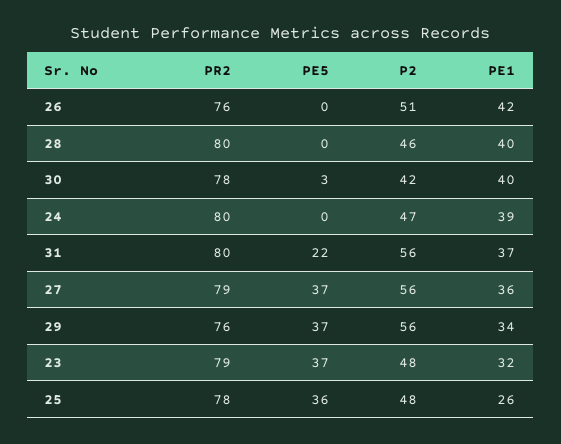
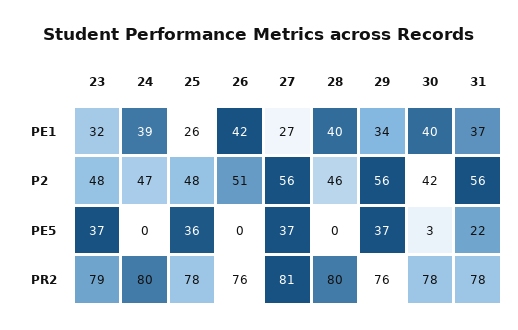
  {
    "PR2": {
      "26": 76,
      "28": 80,
      "30": 78,
      "24": 80,
-     "31": 80,
+     "31": 78,
-     "27": 79,
+     "27": 81,
      "29": 76,
      "23": 79,
      "25": 78
    },
    "PE5": {
      "26": 0,
      "28": 0,
      "30": 3,
      "24": 0,
      "31": 22,
      "27": 37,
      "29": 37,
      "23": 37,
      "25": 36
    },
    "P2": {
      "26": 51,
      "28": 46,
      "30": 42,
      "24": 47,
      "31": 56,
      "27": 56,
      "29": 56,
      "23": 48,
      "25": 48
    },
    "PE1": {
      "26": 42,
      "28": 40,
      "30": 40,
      "24": 39,
      "31": 37,
-     "27": 36,
+     "27": 27,
      "29": 34,
      "23": 32,
      "25": 26
    }
  }

